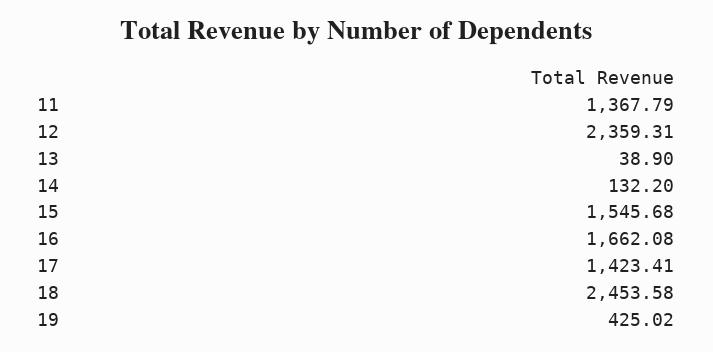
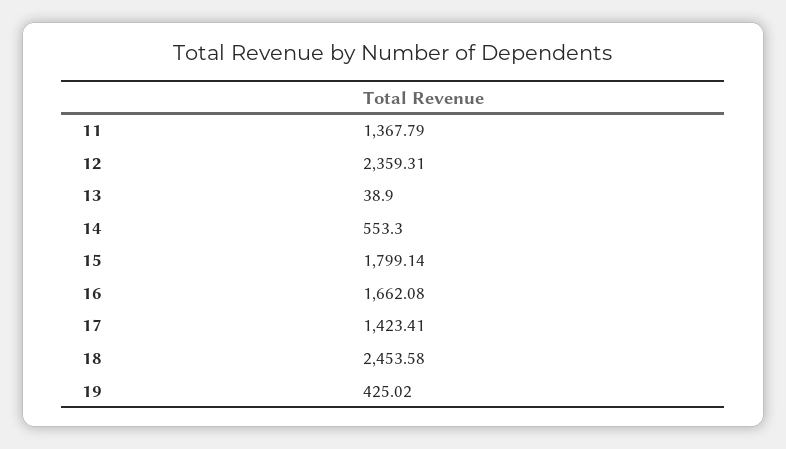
  {
    "11": 1367.79,
    "12": 2359.31,
    "13": 38.9,
-   "14": 132.2,
+   "14": 553.3,
-   "15": 1545.68,
+   "15": 1799.14,
    "16": 1662.08,
    "17": 1423.41,
    "18": 2453.58,
    "19": 425.02
  }

